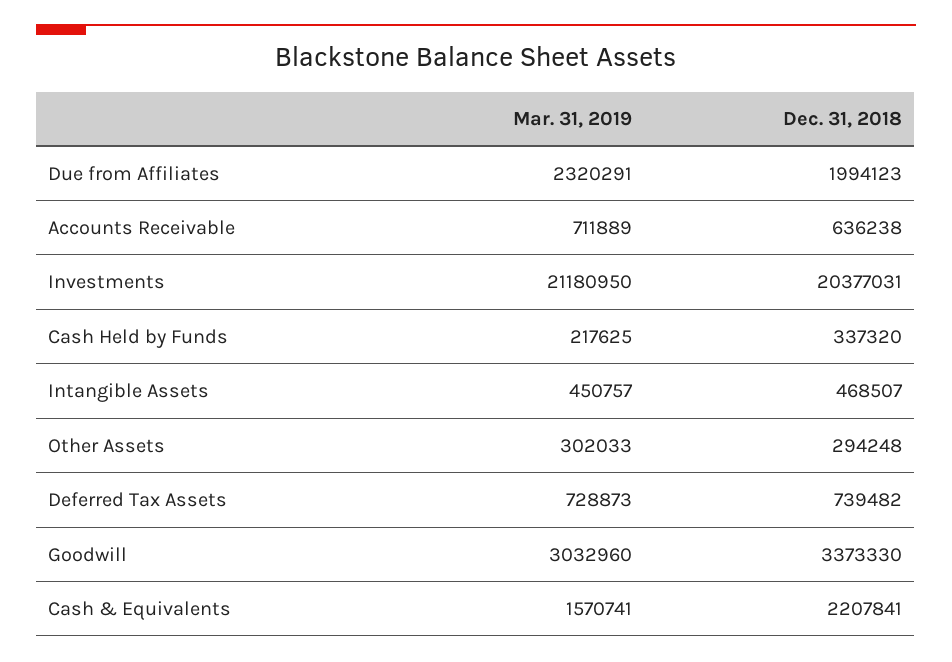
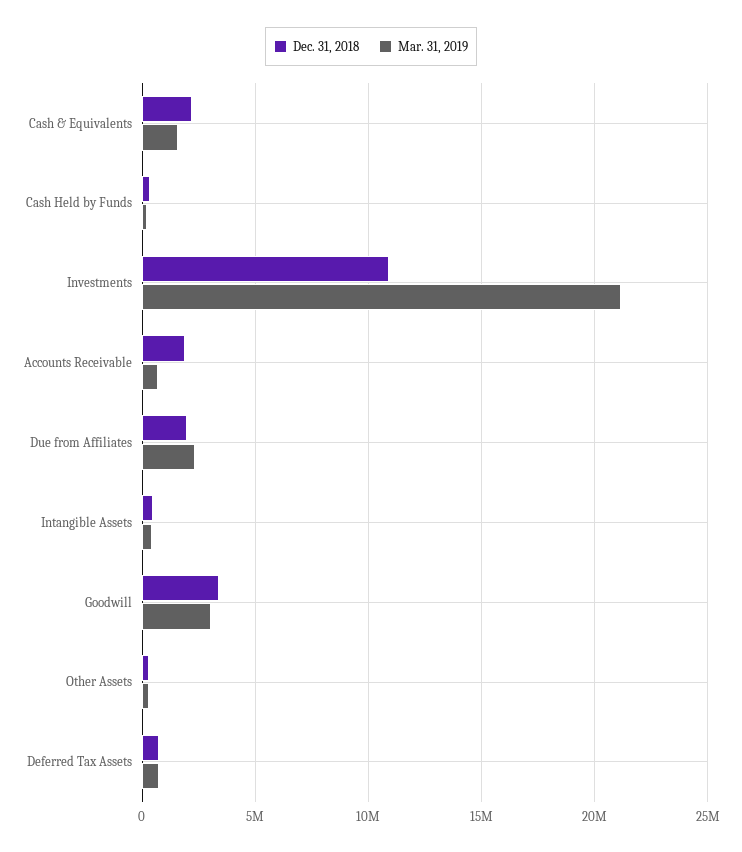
  {
    "Mar. 31, 2019": {
      "Due from Affiliates": 2320291,
      "Accounts Receivable": 711889,
      "Investments": 21180950,
      "Cash Held by Funds": 217625,
      "Intangible Assets": 450757,
      "Other Assets": 302033,
      "Deferred Tax Assets": 728873,
      "Goodwill": 3032960,
      "Cash & Equivalents": 1570741
    },
    "Dec. 31, 2018": {
      "Due from Affiliates": 1994123,
-     "Accounts Receivable": 636238,
+     "Accounts Receivable": 2000000,
-     "Investments": 20377031,
+     "Investments": 11000000,
      "Cash Held by Funds": 337320,
      "Intangible Assets": 468507,
      "Other Assets": 294248,
      "Deferred Tax Assets": 739482,
      "Goodwill": 3373330,
      "Cash & Equivalents": 2207841
    }
  }

